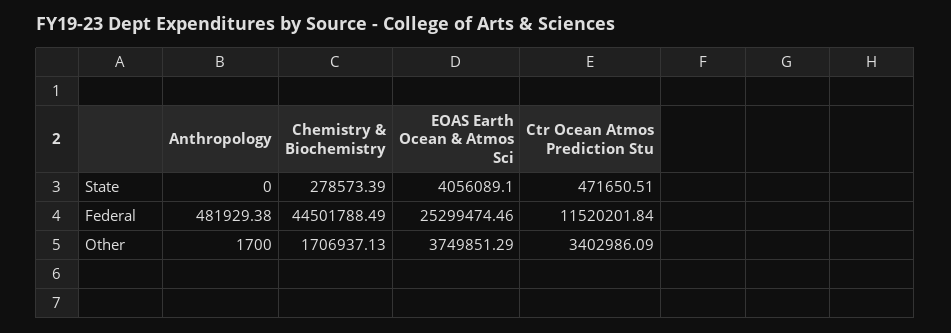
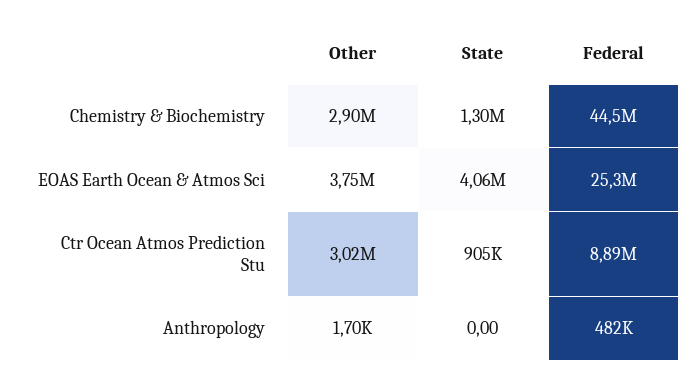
  {
    "Anthropology": {
      "State": 0,
      "Federal": 481929.38,
      "Other": 1700
    },
    "Chemistry & Biochemistry": {
-     "State": 278573.39,
+     "State": 1300000,
      "Federal": 44501788.49,
-     "Other": 1706937.13
+     "Other": 2900000
    },
    "EOAS Earth Ocean & Atmos Sci": {
      "State": 4056089.1,
      "Federal": 25299474.46,
      "Other": 3749851.29
    },
    "Ctr Ocean Atmos Prediction Stu": {
-     "State": 471650.51,
+     "State": 905000,
-     "Federal": 11520201.84,
+     "Federal": 8890000,
-     "Other": 3402986.09
+     "Other": 3020000
    }
  }

